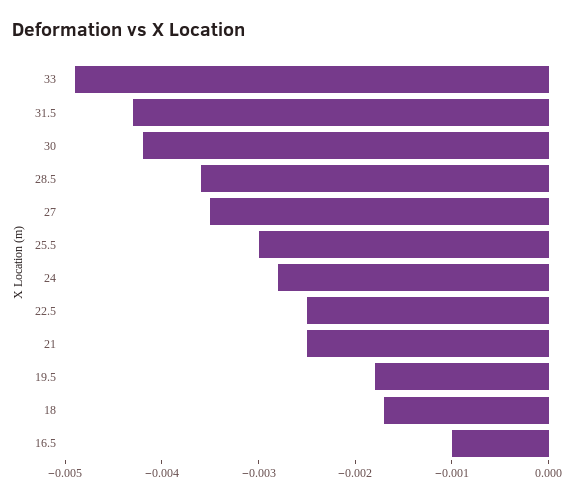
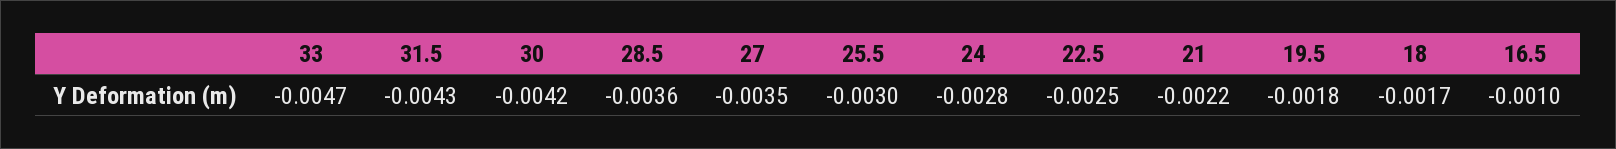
  {
-   "33": -0.0049,
+   "33": -0.0047,
    "31.5": -0.0043,
    "30": -0.0042,
    "28.5": -0.0036,
    "27": -0.0035,
    "25.5": -0.003,
    "24": -0.0028,
    "22.5": -0.0025,
-   "21": -0.0025,
+   "21": -0.0022,
    "19.5": -0.0018,
    "18": -0.0017,
    "16.5": -0.001
  }

